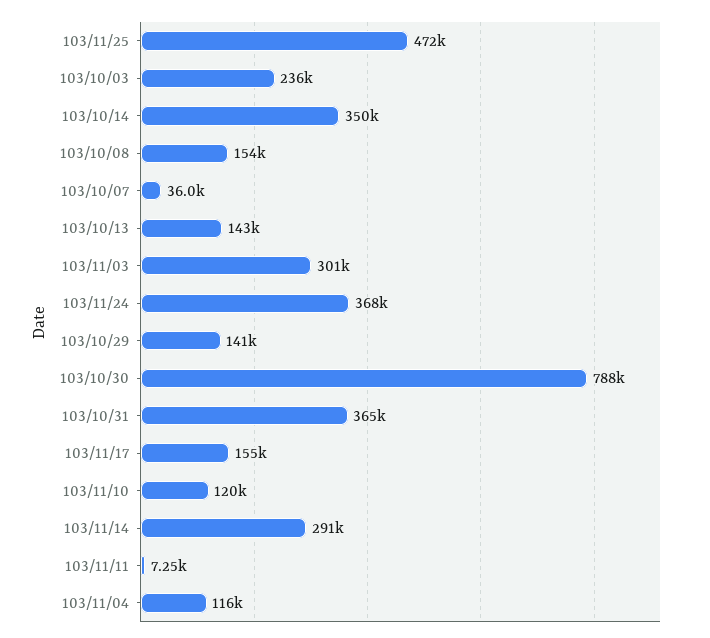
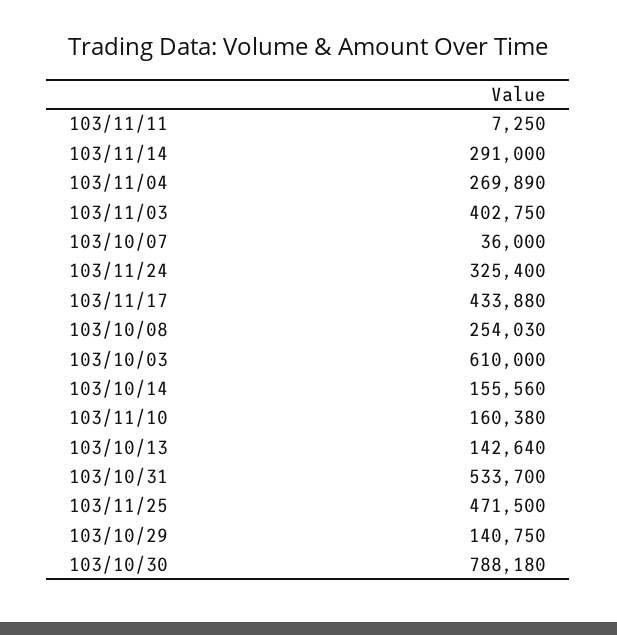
  {
    "103/11/25": 471500,
-   "103/10/03": 236000,
+   "103/10/03": 610000,
-   "103/10/14": 350000,
+   "103/10/14": 155560,
-   "103/10/08": 154000,
+   "103/10/08": 254030,
    "103/10/07": 36000,
    "103/10/13": 142640,
-   "103/11/03": 301000,
+   "103/11/03": 402750,
-   "103/11/24": 368000,
+   "103/11/24": 325400,
    "103/10/29": 140750,
    "103/10/30": 788180,
-   "103/10/31": 365000,
+   "103/10/31": 533700,
-   "103/11/17": 155000,
+   "103/11/17": 433880,
-   "103/11/10": 120000,
+   "103/11/10": 160380,
    "103/11/14": 291000,
    "103/11/11": 7250,
-   "103/11/04": 116000
+   "103/11/04": 269890
  }

